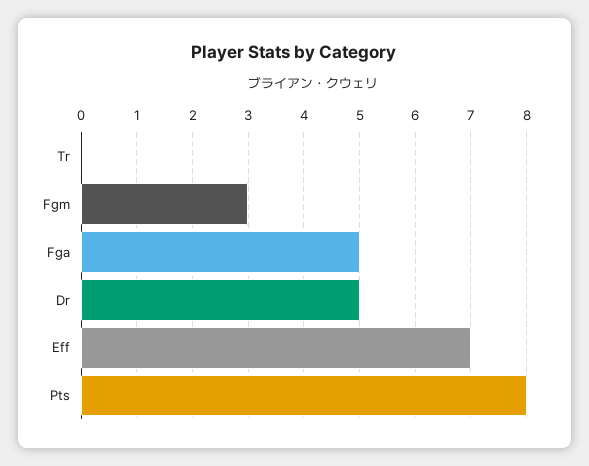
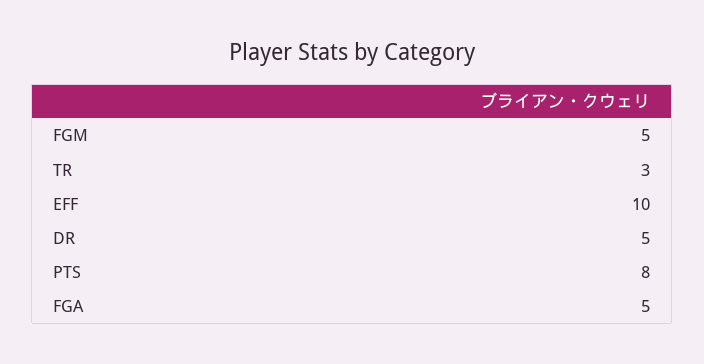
  {
-   "Tr": 0,
+   "Tr": 3,
-   "Fgm": 3,
+   "Fgm": 5,
    "Fga": 5,
    "Dr": 5,
-   "Eff": 7,
+   "Eff": 10,
    "Pts": 8
  }

